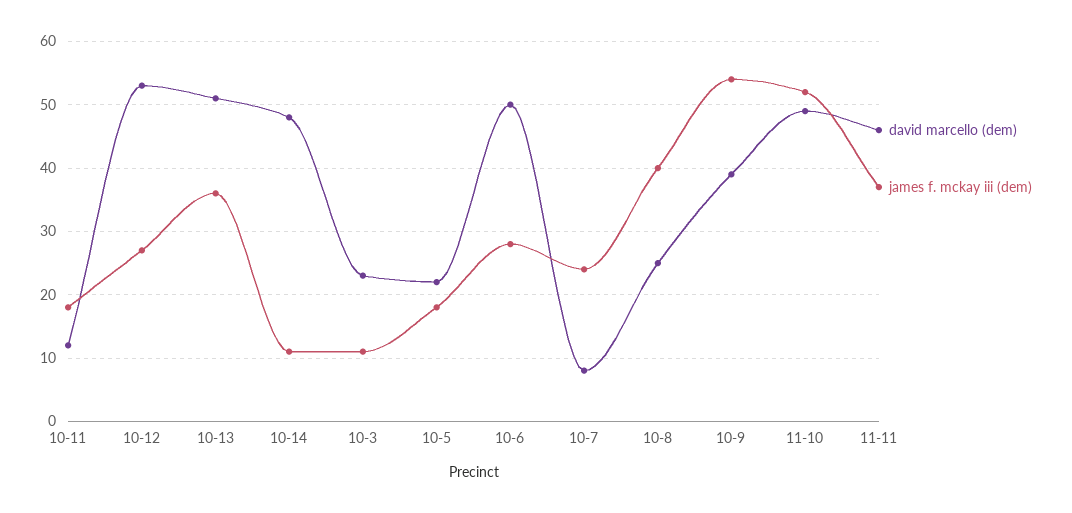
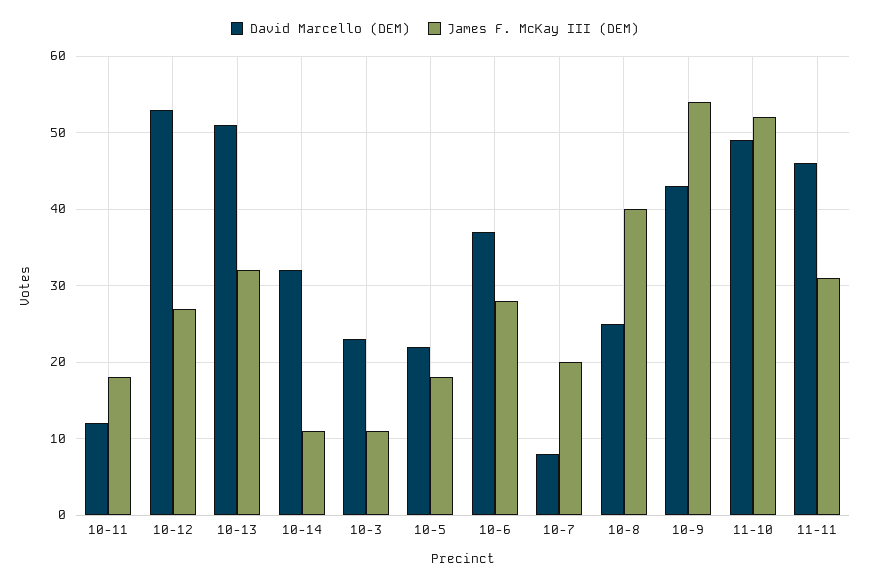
  {
    "david marcello (dem)": {
      "10-11": 12,
      "10-12": 53,
      "10-13": 51,
-     "10-14": 48,
+     "10-14": 32,
      "10-3": 23,
      "10-5": 22,
-     "10-6": 50,
+     "10-6": 37,
      "10-7": 8,
      "10-8": 25,
-     "10-9": 39,
+     "10-9": 43,
      "11-10": 49,
      "11-11": 46
    },
    "james f. mckay iii (dem)": {
      "10-11": 18,
      "10-12": 27,
-     "10-13": 36,
+     "10-13": 32,
      "10-14": 11,
      "10-3": 11,
      "10-5": 18,
      "10-6": 28,
-     "10-7": 24,
+     "10-7": 20,
      "10-8": 40,
      "10-9": 54,
      "11-10": 52,
-     "11-11": 37
+     "11-11": 31
    }
  }

